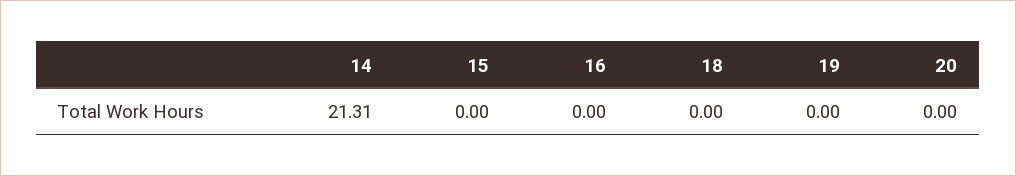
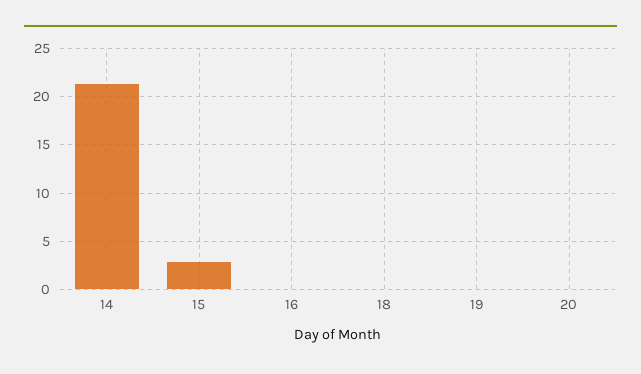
  {
    "14": 21.31,
-   "15": 0,
+   "15": 3,
    "16": 0,
    "18": 0,
    "19": 0,
    "20": 0
  }

